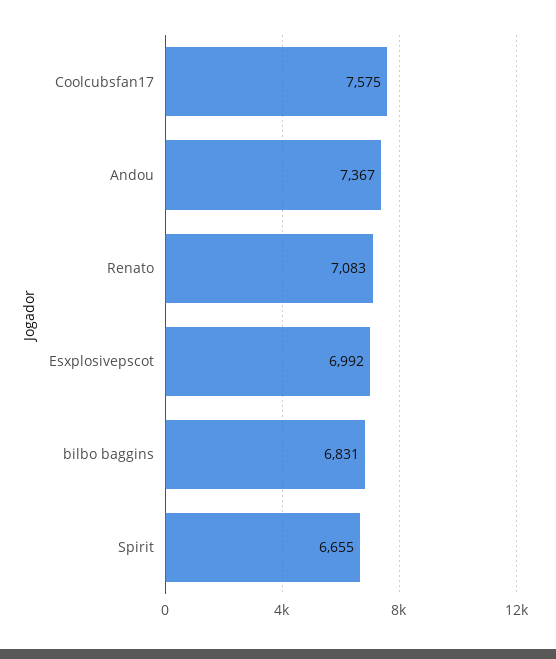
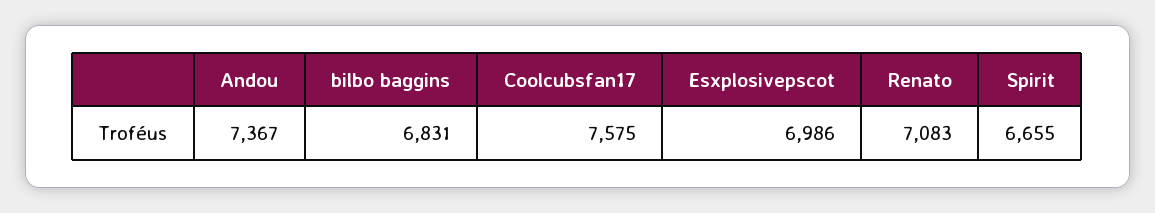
  {
    "Coolcubsfan17": 7575,
    "Andou": 7367,
    "Renato": 7083,
-   "Esxplosivepscot": 6992,
+   "Esxplosivepscot": 6986,
    "bilbo baggins": 6831,
    "Spirit": 6655
  }

